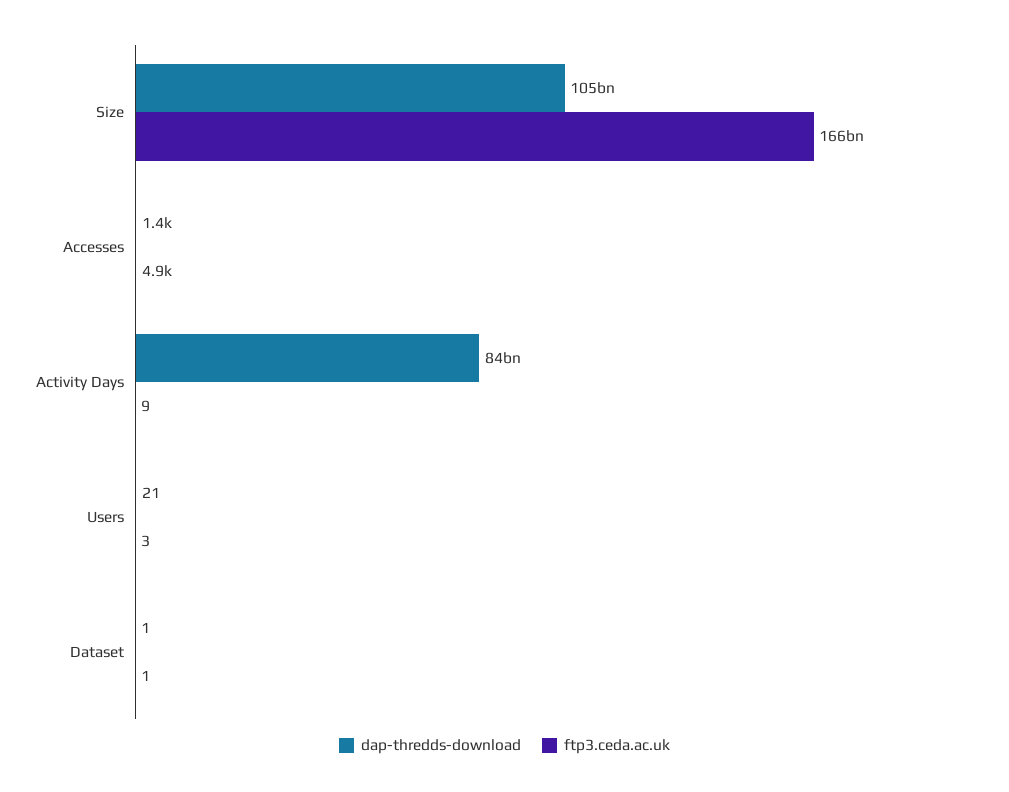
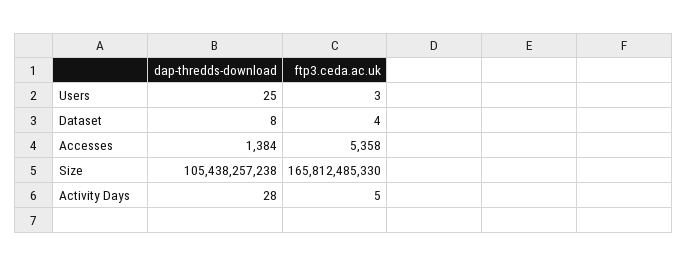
  {
    "dap-thredds-download": {
      "Size": 105438257238,
      "Accesses": 1384,
-     "Activity Days": 84000000000,
+     "Activity Days": 28,
-     "Users": 21,
+     "Users": 25,
-     "Dataset": 1
+     "Dataset": 8
    },
    "ftp3.ceda.ac.uk": {
      "Size": 165812485330,
-     "Accesses": 4900,
+     "Accesses": 5358,
-     "Activity Days": 9,
+     "Activity Days": 5,
      "Users": 3,
-     "Dataset": 1
+     "Dataset": 4
    }
  }

